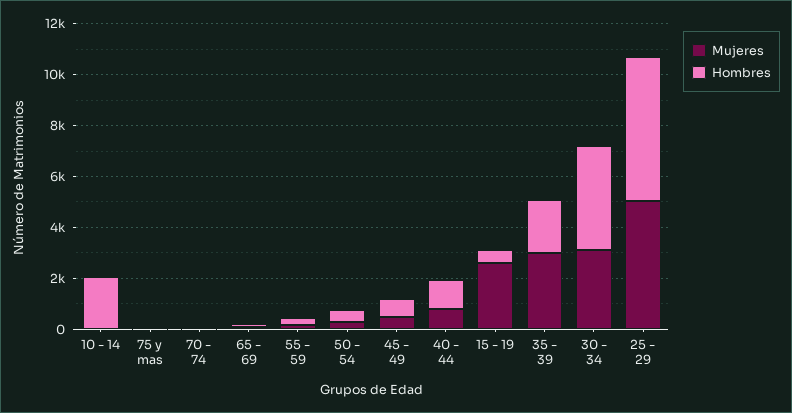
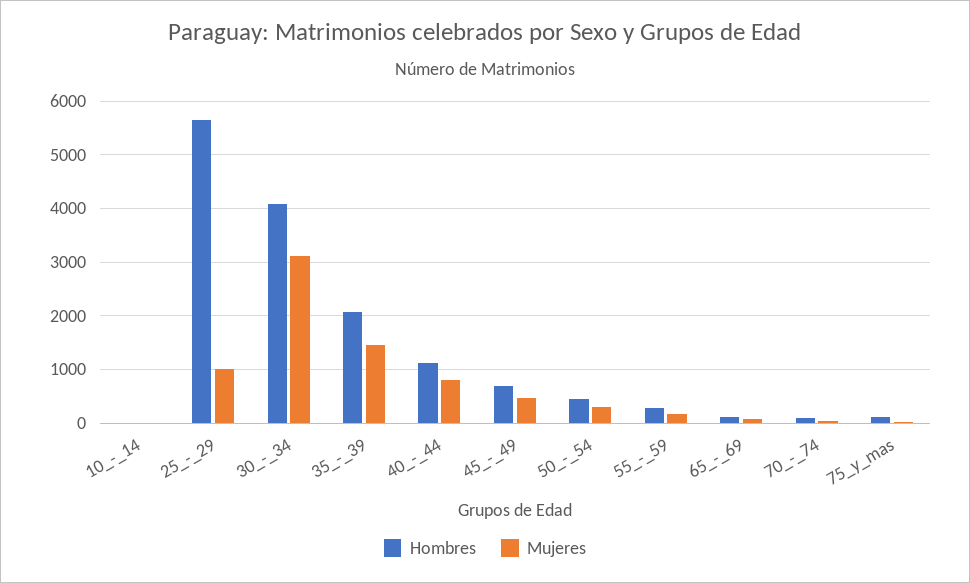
  {
    "Mujeres": {
      "10 - 14": 0,
      "75 y mas": 0,
      "70 - 74": 0,
      "65 - 69": 0,
      "55 - 59": 200,
      "50 - 54": 200,
      "45 - 49": 400,
      "40 - 44": 800,
-     "15 - 19": 2500,
-     "35 - 39": 3000,
+     "35 - 39": 1400,
      "30 - 34": 3200,
-     "25 - 29": 5000
+     "25 - 29": 1000
    },
    "Hombres": {
-     "10 - 14": 2000,
+     "10 - 14": 0,
      "75 y mas": 200,
      "70 - 74": 0,
      "65 - 69": 200,
      "55 - 59": 200,
      "50 - 54": 400,
      "45 - 49": 800,
      "40 - 44": 1200,
-     "15 - 19": 500,
      "35 - 39": 2000,
      "30 - 34": 4000,
      "25 - 29": 5600
    }
  }

